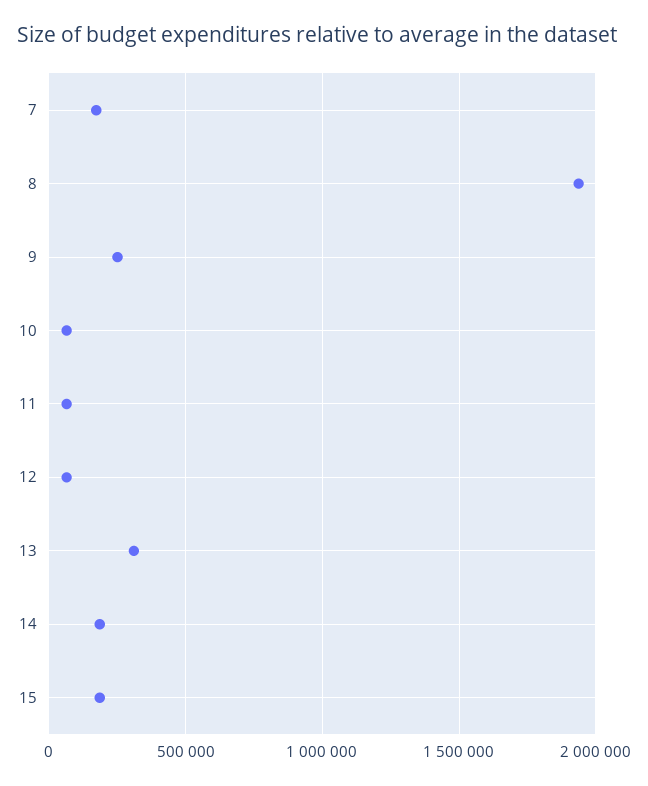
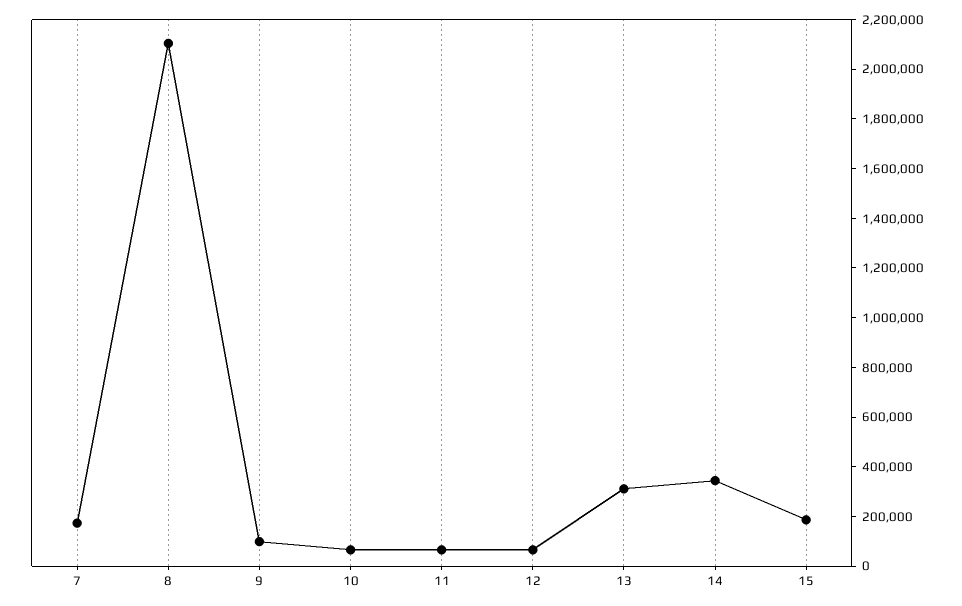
  {
    "7": 150000,
-   "8": 1950000,
+   "8": 2100000,
-   "9": 250000,
+   "9": 100000,
    "10": 50000,
    "11": 50000,
    "12": 50000,
    "13": 300000,
-   "14": 200000,
+   "14": 350000,
    "15": 200000
  }

